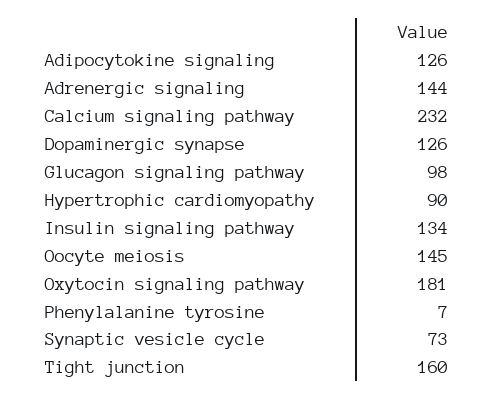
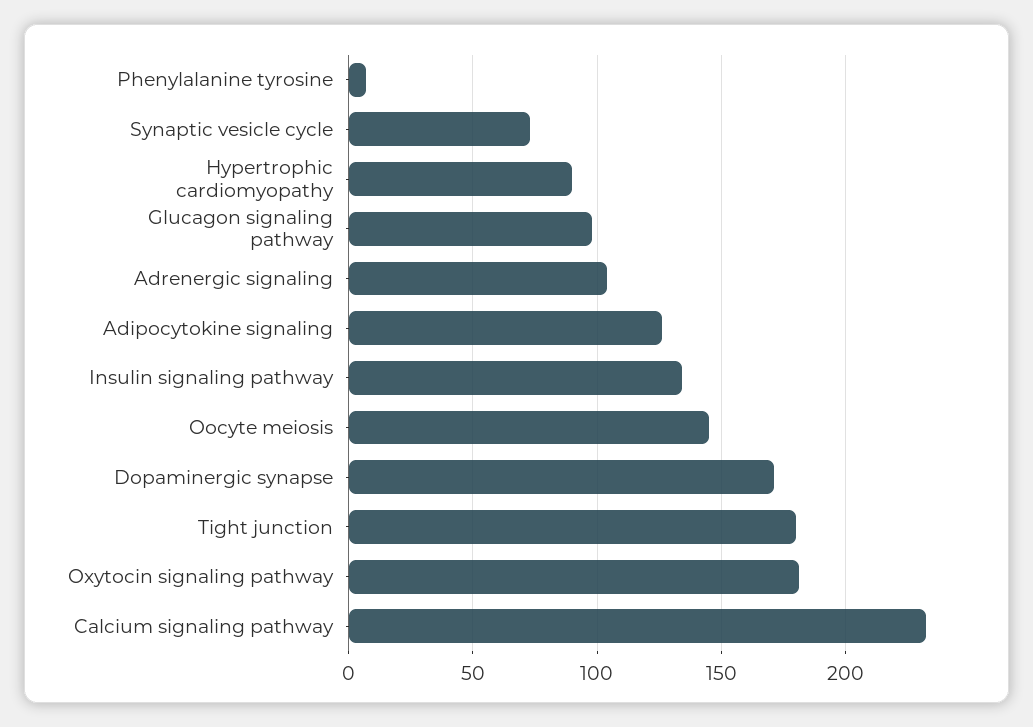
  {
    "Adipocytokine signaling": 126,
-   "Adrenergic signaling": 144,
+   "Adrenergic signaling": 105,
    "Calcium signaling pathway": 232,
-   "Dopaminergic synapse": 126,
+   "Dopaminergic synapse": 170,
    "Glucagon signaling pathway": 98,
    "Hypertrophic cardiomyopathy": 90,
    "Insulin signaling pathway": 134,
    "Oocyte meiosis": 145,
    "Oxytocin signaling pathway": 181,
    "Phenylalanine tyrosine": 7,
    "Synaptic vesicle cycle": 73,
-   "Tight junction": 160
+   "Tight junction": 180
  }

